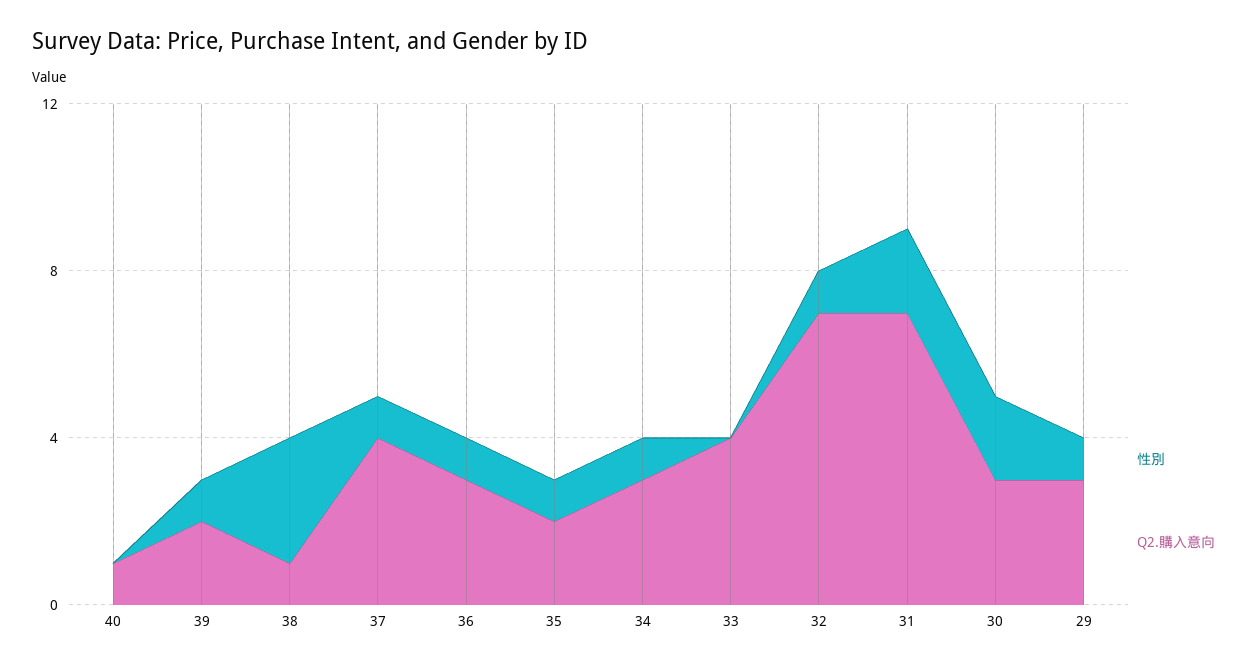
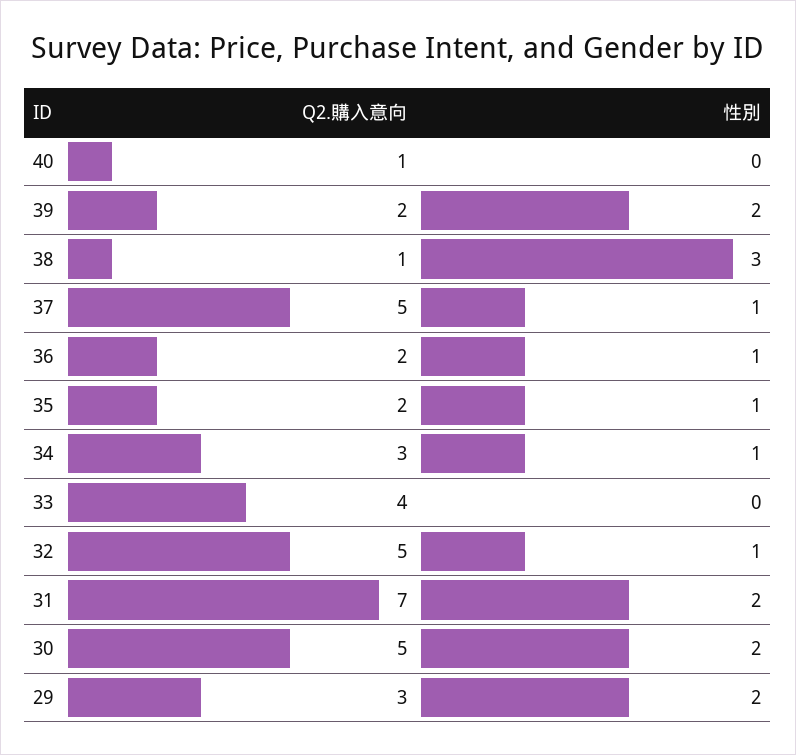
  {
    "性別": {
      "40": 0,
-     "39": 1,
+     "39": 2,
      "38": 3,
      "37": 1,
      "36": 1,
      "35": 1,
      "34": 1,
      "33": 0,
      "32": 1,
      "31": 2,
      "30": 2,
-     "29": 1
+     "29": 2
    },
    "Q2.購入意向": {
      "40": 1,
      "39": 2,
      "38": 1,
-     "37": 4,
+     "37": 5,
-     "36": 3,
+     "36": 2,
      "35": 2,
      "34": 3,
      "33": 4,
-     "32": 7,
+     "32": 5,
      "31": 7,
-     "30": 3,
+     "30": 5,
      "29": 3
    }
  }

